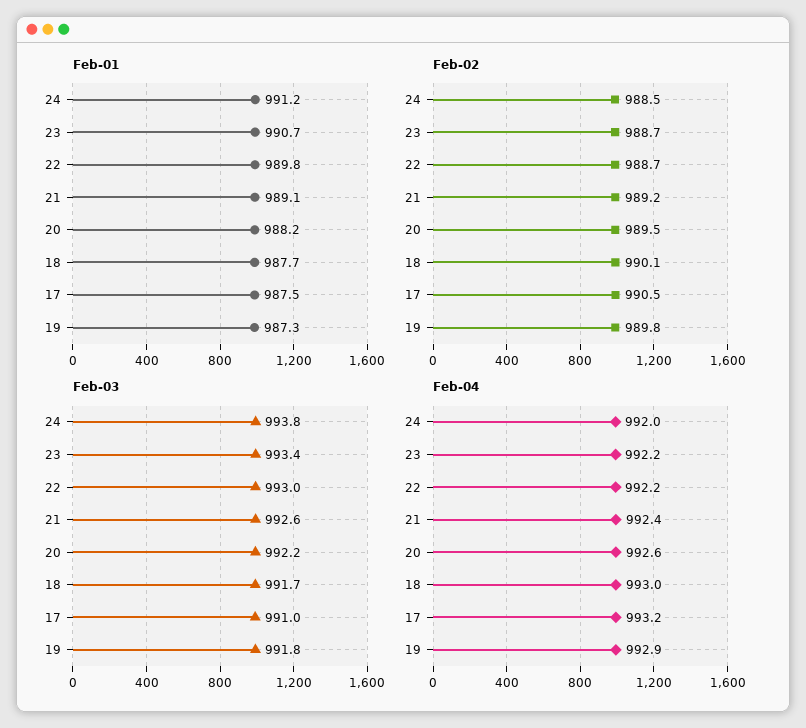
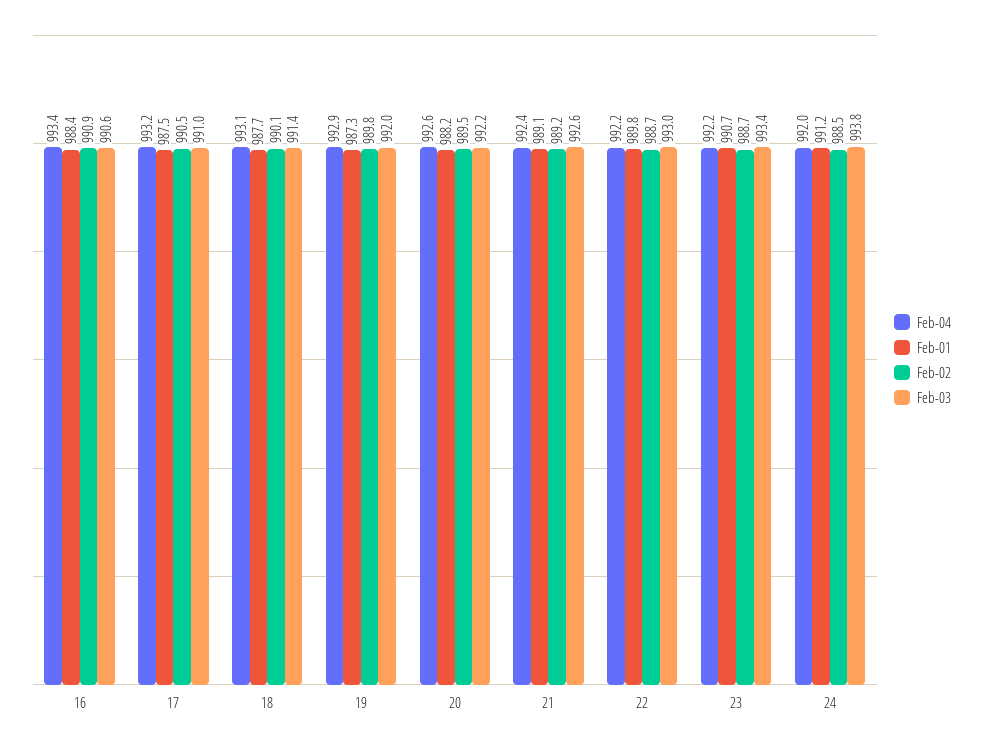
  {
    "Feb-01": {
      "24": 991.2,
      "23": 990.7,
      "22": 989.8,
      "21": 989.1,
      "20": 988.2,
      "18": 987.7,
      "17": 987.5,
-     "19": 987.3
+     "19": 987.3,
+     "16": 988.4
    },
    "Feb-02": {
      "24": 988.5,
      "23": 988.7,
      "22": 988.7,
      "21": 989.2,
      "20": 989.5,
      "18": 990.1,
      "17": 990.5,
-     "19": 989.8
+     "19": 989.8,
+     "16": 990.9
    },
    "Feb-03": {
      "24": 993.8,
      "23": 993.4,
      "22": 993,
      "21": 992.6,
      "20": 992.2,
-     "18": 991.7,
+     "18": 991.4,
      "17": 991,
-     "19": 991.8
+     "19": 992,
+     "16": 990.6
    },
    "Feb-04": {
      "24": 992,
      "23": 992.2,
      "22": 992.2,
      "21": 992.4,
      "20": 992.6,
-     "18": 993,
+     "18": 993.1,
      "17": 993.2,
-     "19": 992.9
+     "19": 992.9,
+     "16": 993.4
    }
  }

